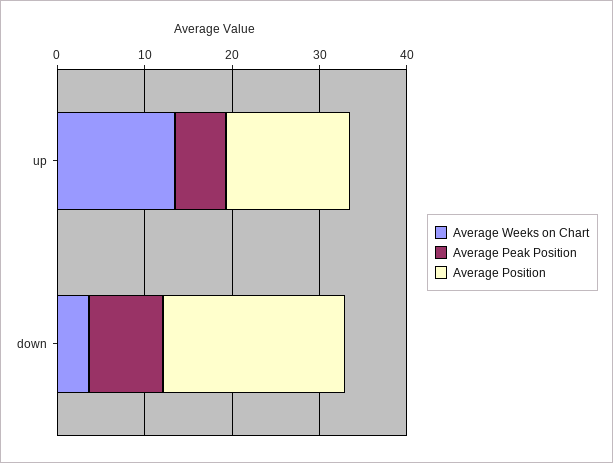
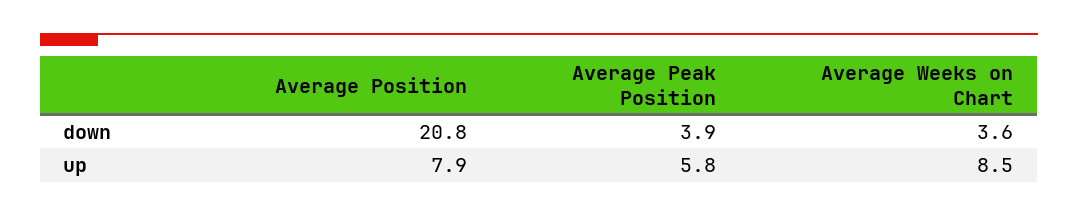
  {
    "Average Weeks on Chart": {
-     "up": 14,
+     "up": 8.5,
      "down": 3.6
    },
    "Average Peak Position": {
      "up": 5.8,
-     "down": 8
+     "down": 3.9
    },
    "Average Position": {
-     "up": 14,
+     "up": 7.9,
      "down": 20.8
    }
  }

